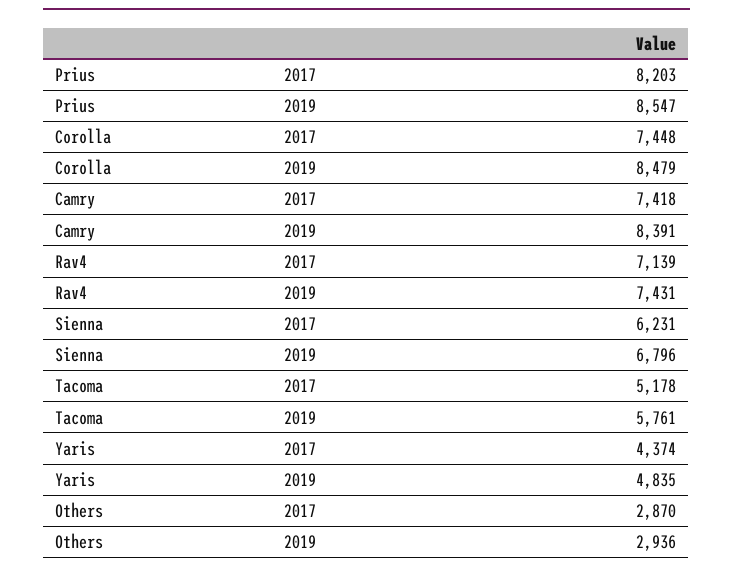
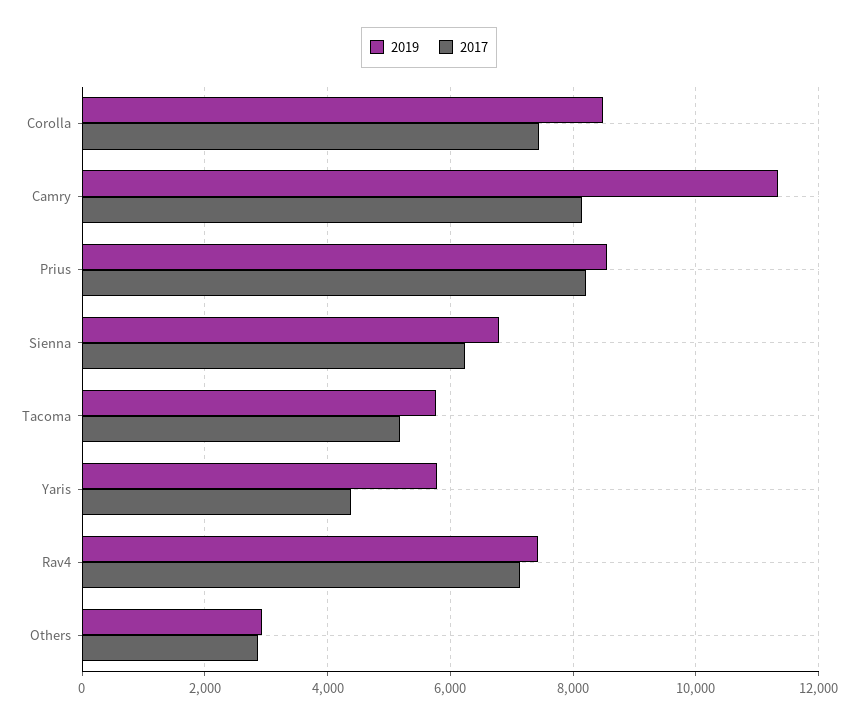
  {
    "2017": {
      "Prius": 8203,
      "Corolla": 7448,
-     "Camry": 7418,
+     "Camry": 8200,
      "Rav4": 7139,
      "Sienna": 6231,
      "Tacoma": 5178,
      "Yaris": 4374,
      "Others": 2870
    },
    "2019": {
      "Prius": 8547,
      "Corolla": 8479,
-     "Camry": 8391,
+     "Camry": 11400,
      "Rav4": 7431,
      "Sienna": 6796,
      "Tacoma": 5761,
-     "Yaris": 4835,
+     "Yaris": 5800,
      "Others": 2936
    }
  }

